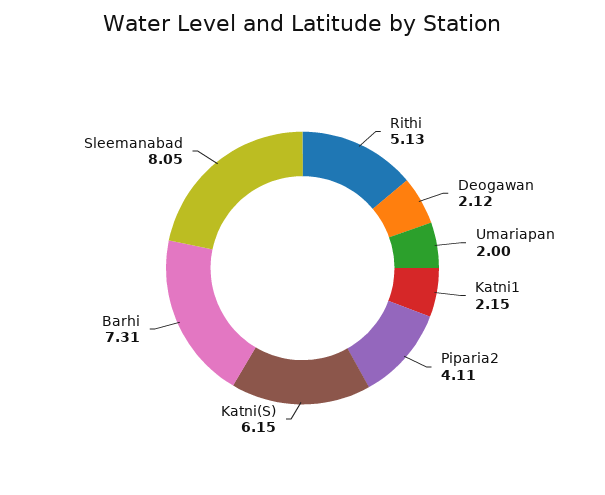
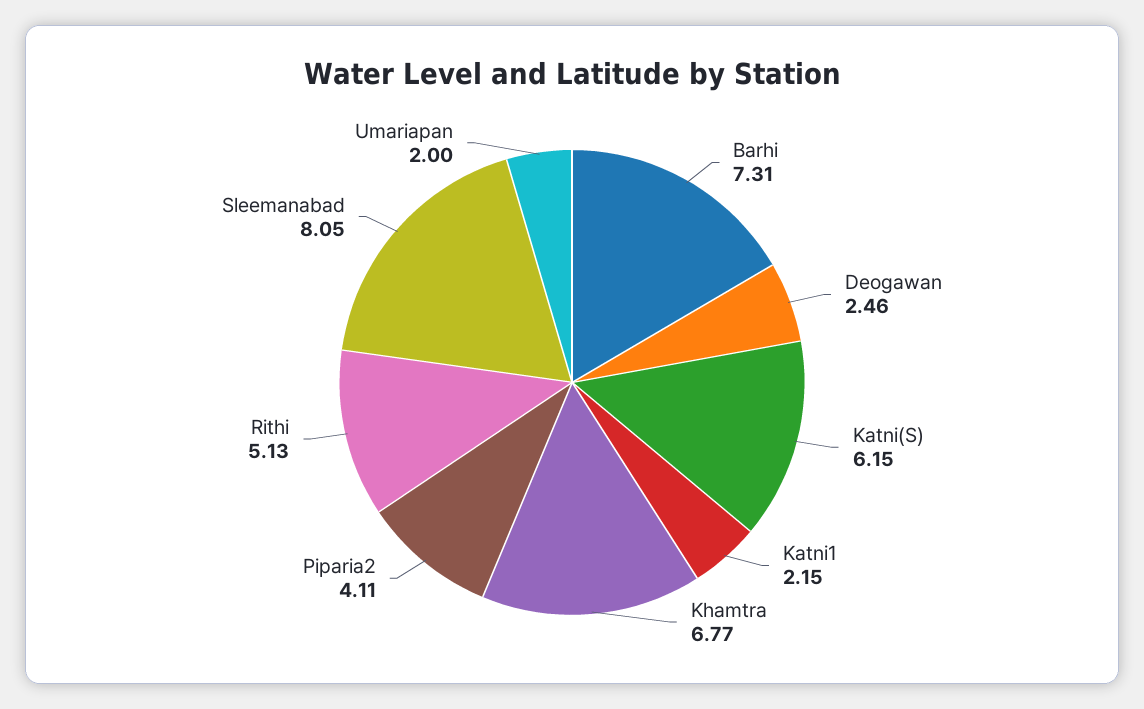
  {
    "Rithi": 5.13,
-   "Deogawan": 2.12,
+   "Deogawan": 2.46,
    "Umariapan": 2,
    "Katni1": 2.15,
    "Piparia2": 4.11,
    "Katni(S)": 6.15,
    "Barhi": 7.31,
-   "Sleemanabad": 8.05
+   "Sleemanabad": 8.05,
+   "Khamtra": 6.77
  }

